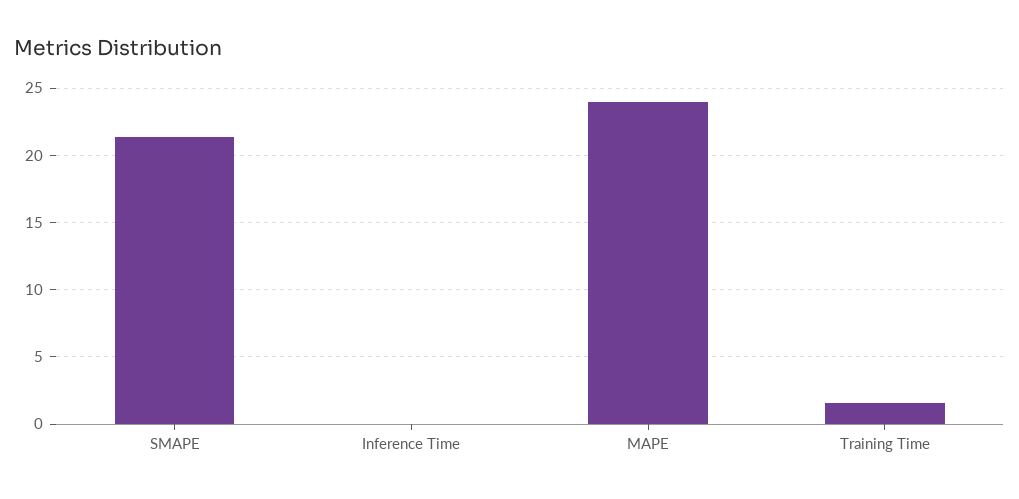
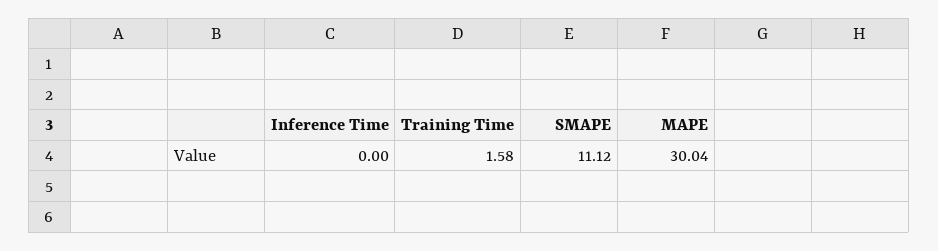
  {
-   "SMAPE": 21.5,
+   "SMAPE": 11.12,
    "Inference Time": 0,
-   "MAPE": 24,
+   "MAPE": 30.04,
    "Training Time": 1.58
  }

